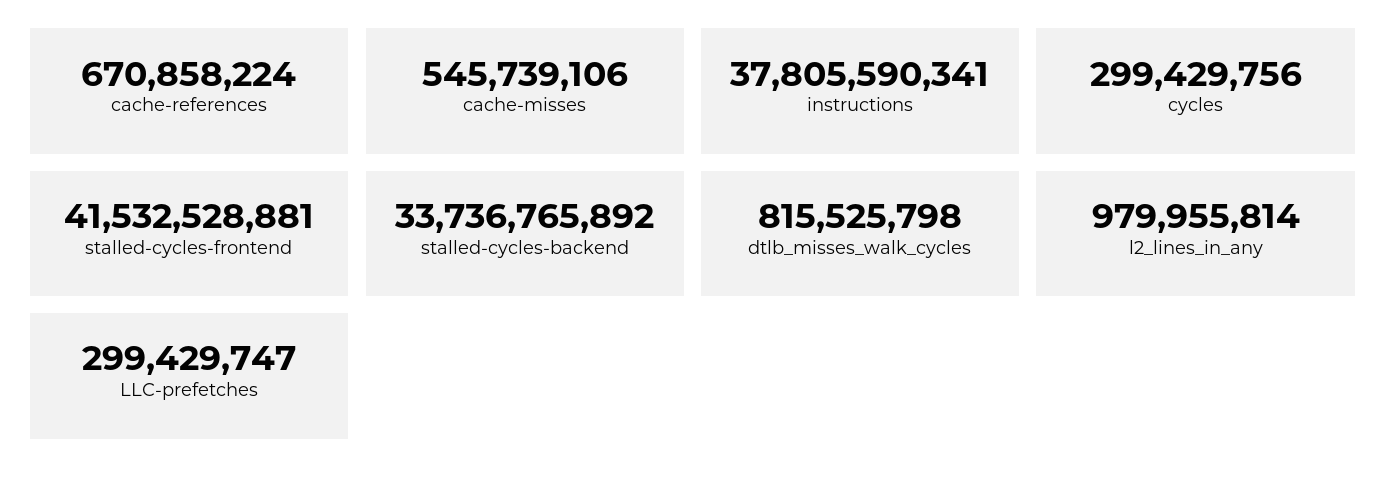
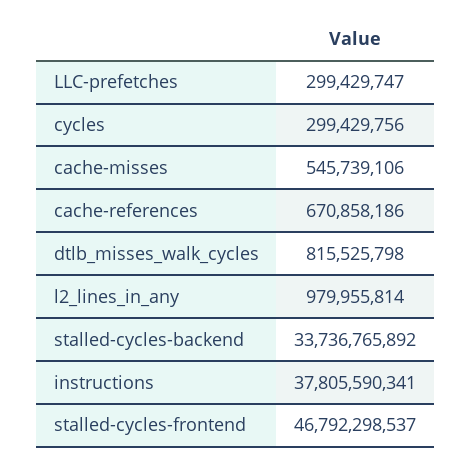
  {
-   "cache-references": 670858224,
+   "cache-references": 670858186,
    "cache-misses": 545739106,
    "instructions": 37805590341,
    "cycles": 299429756,
-   "stalled-cycles-frontend": 41532528881,
+   "stalled-cycles-frontend": 46792298537,
    "stalled-cycles-backend": 33736765892,
    "dtlb_misses_walk_cycles": 815525798,
    "l2_lines_in_any": 979955814,
    "LLC-prefetches": 299429747
  }

